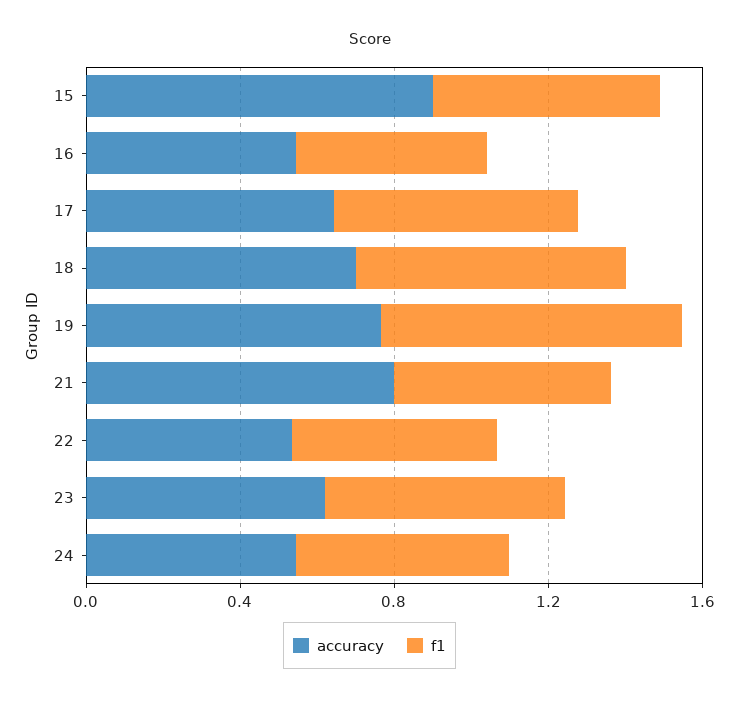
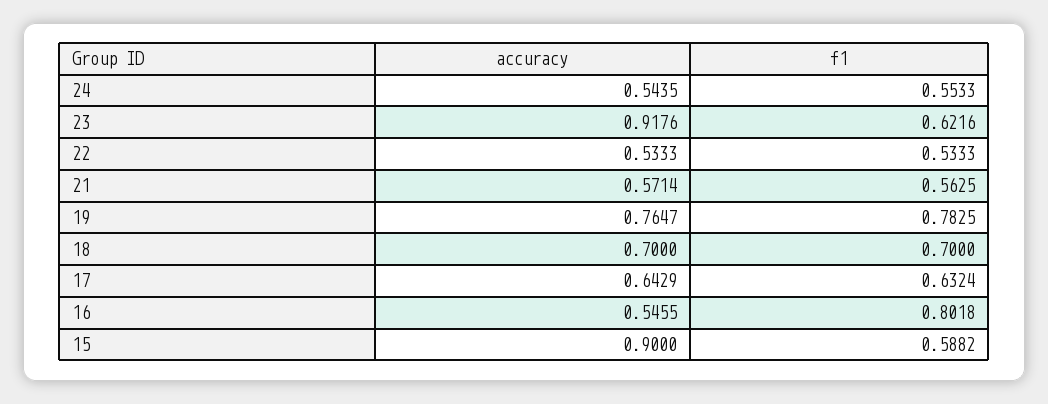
  {
    "accuracy": {
      "15": 0.9,
      "16": 0.5455,
      "17": 0.6429,
      "18": 0.7,
      "19": 0.7647,
-     "21": 0.8,
+     "21": 0.5714,
      "22": 0.5333,
-     "23": 0.6,
+     "23": 0.9176,
      "24": 0.5435
    },
    "f1": {
      "15": 0.5882,
-     "16": 0.5,
+     "16": 0.8018,
      "17": 0.6324,
      "18": 0.7,
      "19": 0.7825,
      "21": 0.5625,
      "22": 0.5333,
      "23": 0.6216,
      "24": 0.5533
    }
  }

